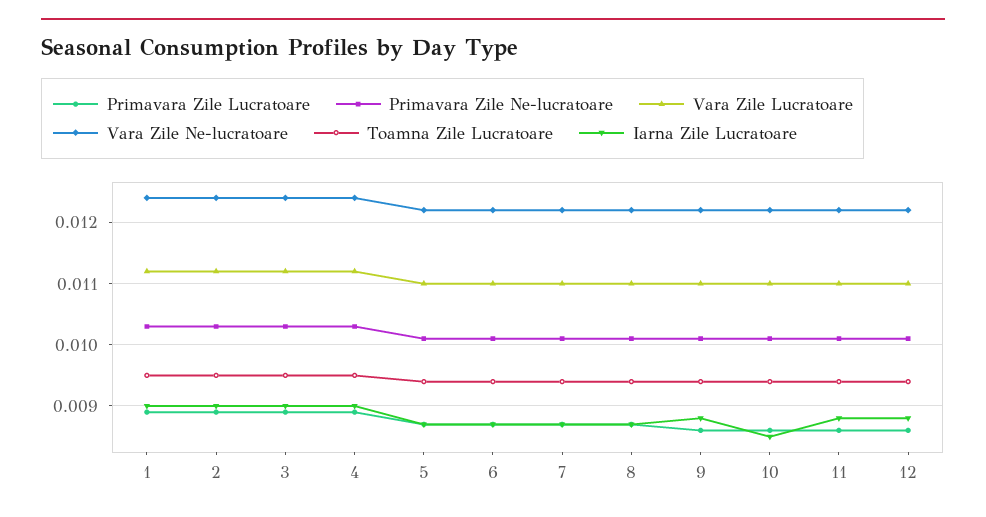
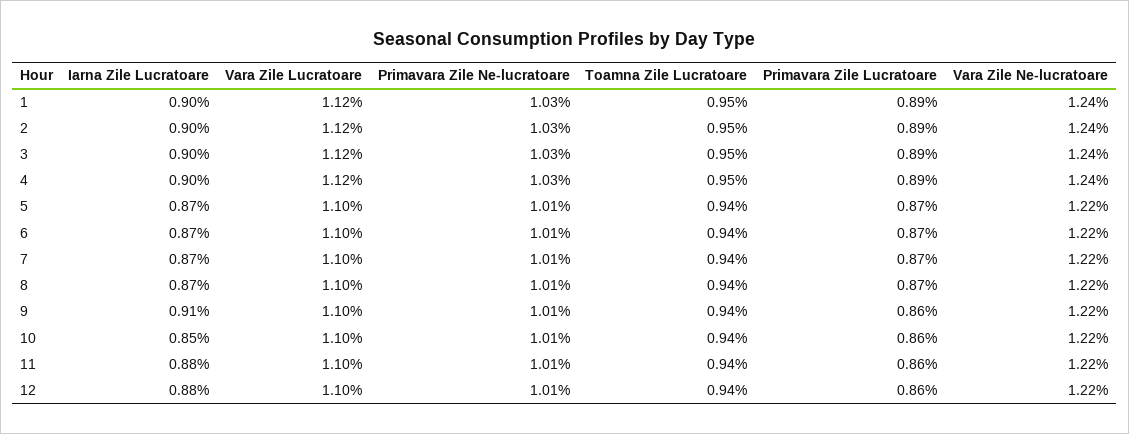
  {
    "Primavara Zile Lucratoare": {
      "1": 0.0089,
      "2": 0.0089,
      "3": 0.0089,
      "4": 0.0089,
      "5": 0.0087,
      "6": 0.0087,
      "7": 0.0087,
      "8": 0.0087,
      "9": 0.0086,
      "10": 0.0086,
      "11": 0.0086,
      "12": 0.0086
    },
    "Primavara Zile Ne-lucratoare": {
      "1": 0.0103,
      "2": 0.0103,
      "3": 0.0103,
      "4": 0.0103,
      "5": 0.0101,
      "6": 0.0101,
      "7": 0.0101,
      "8": 0.0101,
      "9": 0.0101,
      "10": 0.0101,
      "11": 0.0101,
      "12": 0.0101
    },
    "Vara Zile Lucratoare": {
      "1": 0.0112,
      "2": 0.0112,
      "3": 0.0112,
      "4": 0.0112,
      "5": 0.011,
      "6": 0.011,
      "7": 0.011,
      "8": 0.011,
      "9": 0.011,
      "10": 0.011,
      "11": 0.011,
      "12": 0.011
    },
    "Vara Zile Ne-lucratoare": {
      "1": 0.0124,
      "2": 0.0124,
      "3": 0.0124,
      "4": 0.0124,
      "5": 0.0122,
      "6": 0.0122,
      "7": 0.0122,
      "8": 0.0122,
      "9": 0.0122,
      "10": 0.0122,
      "11": 0.0122,
      "12": 0.0122
    },
    "Toamna Zile Lucratoare": {
      "1": 0.0095,
      "2": 0.0095,
      "3": 0.0095,
      "4": 0.0095,
      "5": 0.0094,
      "6": 0.0094,
      "7": 0.0094,
      "8": 0.0094,
      "9": 0.0094,
      "10": 0.0094,
      "11": 0.0094,
      "12": 0.0094
    },
    "Iarna Zile Lucratoare": {
      "1": 0.009,
      "2": 0.009,
      "3": 0.009,
      "4": 0.009,
      "5": 0.0087,
      "6": 0.0087,
      "7": 0.0087,
      "8": 0.0087,
-     "9": 0.0088,
+     "9": 0.0091,
      "10": 0.0085,
      "11": 0.0088,
      "12": 0.0088
    }
  }

